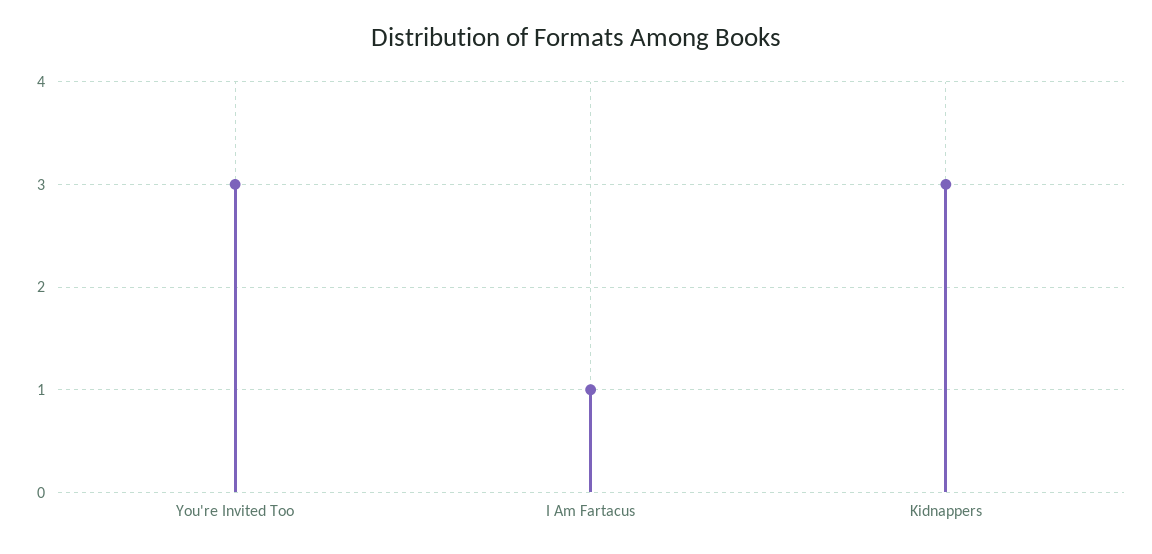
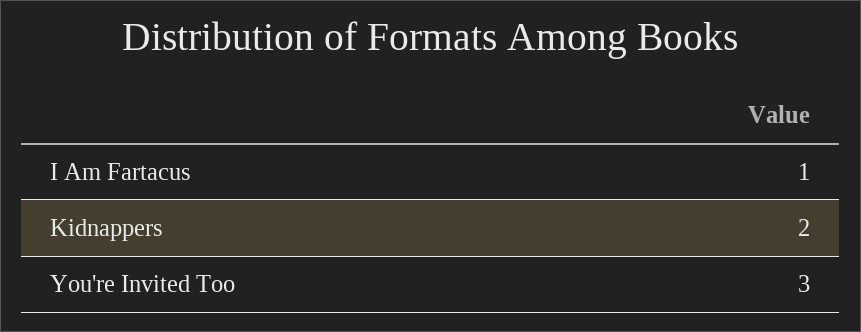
  {
    "You're Invited Too": 3,
    "I Am Fartacus": 1,
-   "Kidnappers": 3
+   "Kidnappers": 2
  }

